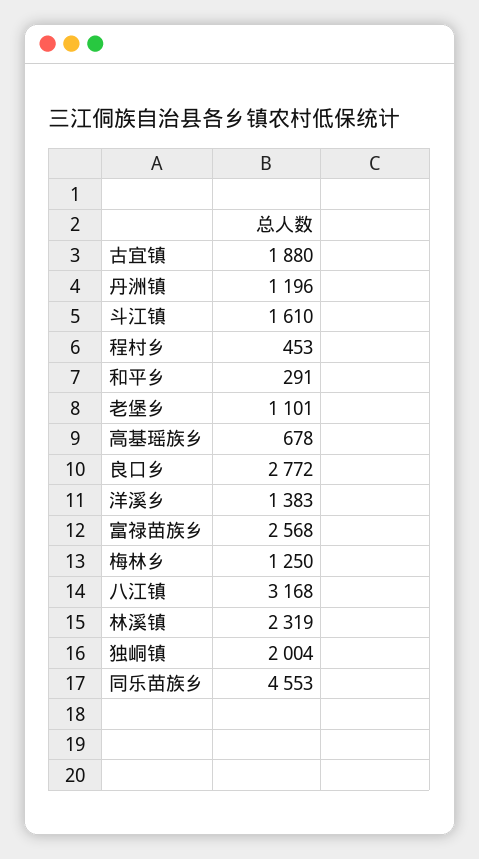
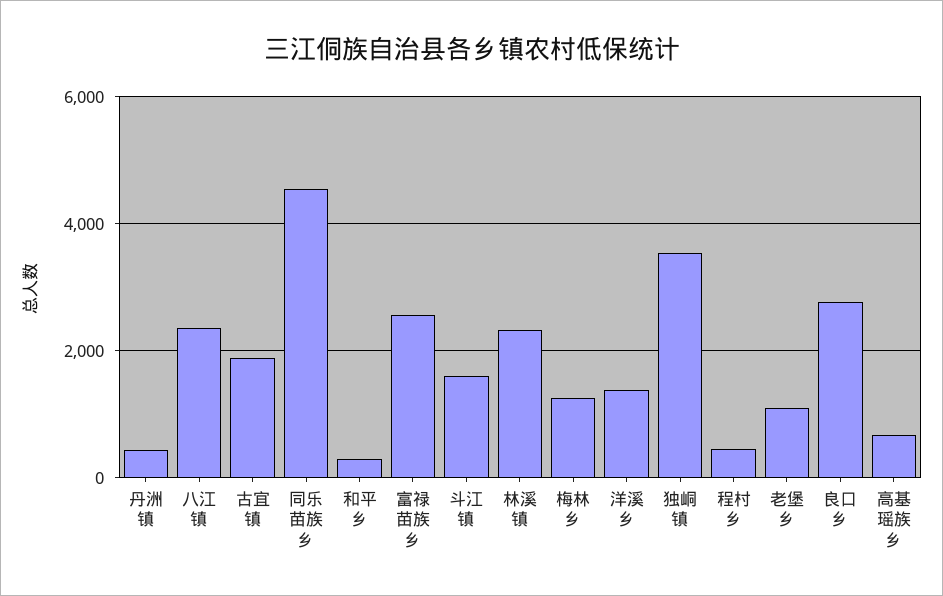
  {
    "古宜镇": 1880,
-   "丹洲镇": 1196,
+   "丹洲镇": 400,
    "斗江镇": 1610,
    "程村乡": 453,
    "和平乡": 291,
    "老堡乡": 1101,
    "高基瑶族乡": 678,
    "良口乡": 2772,
    "洋溪乡": 1383,
    "富禄苗族乡": 2568,
    "梅林乡": 1250,
-   "八江镇": 3168,
+   "八江镇": 2400,
    "林溪镇": 2319,
-   "独峒镇": 2004,
+   "独峒镇": 3600,
    "同乐苗族乡": 4553
  }

